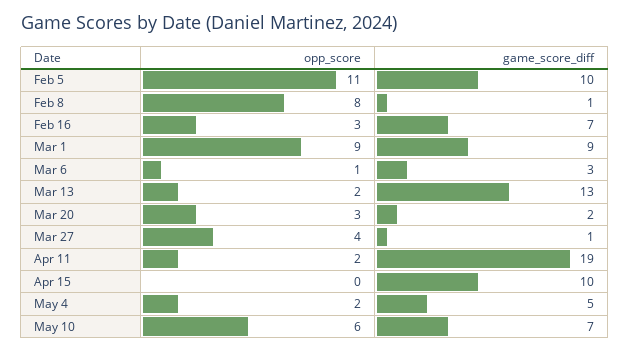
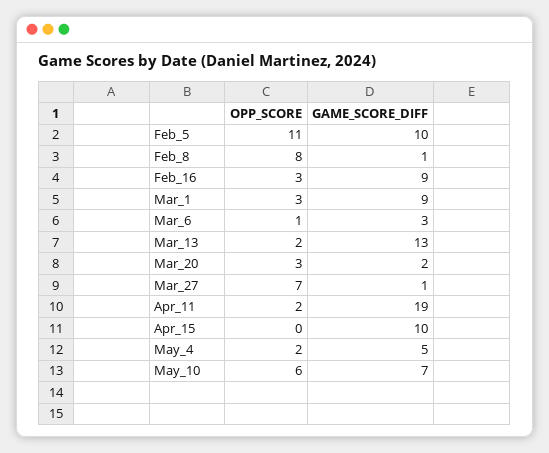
  {
    "opp_score": {
      "Feb 5": 11,
      "Feb 8": 8,
      "Feb 16": 3,
-     "Mar 1": 9,
+     "Mar 1": 3,
      "Mar 6": 1,
      "Mar 13": 2,
      "Mar 20": 3,
-     "Mar 27": 4,
+     "Mar 27": 7,
      "Apr 11": 2,
      "Apr 15": 0,
      "May 4": 2,
      "May 10": 6
    },
    "game_score_diff": {
      "Feb 5": 10,
      "Feb 8": 1,
-     "Feb 16": 7,
+     "Feb 16": 9,
      "Mar 1": 9,
      "Mar 6": 3,
      "Mar 13": 13,
      "Mar 20": 2,
      "Mar 27": 1,
      "Apr 11": 19,
      "Apr 15": 10,
      "May 4": 5,
      "May 10": 7
    }
  }

